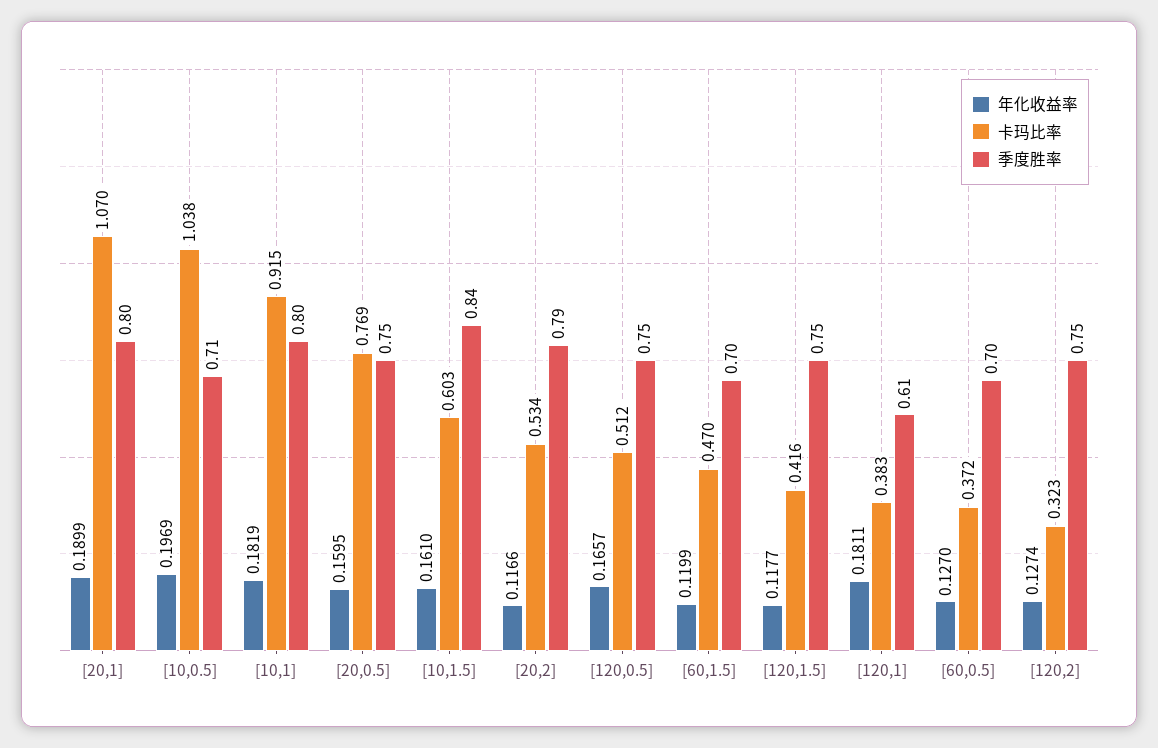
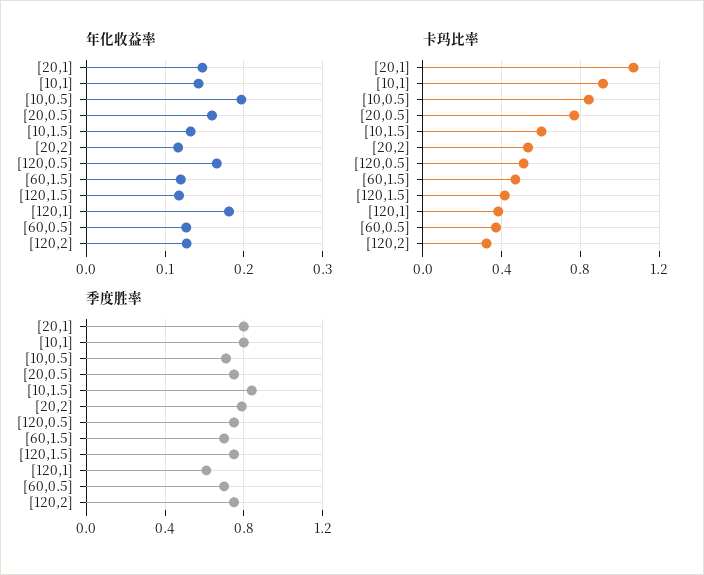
  {
    "年化收益率": {
-     "[20,1]": 0.1899,
+     "[20,1]": 0.15,
      "[10,0.5]": 0.1969,
-     "[10,1]": 0.1819,
+     "[10,1]": 0.14,
      "[20,0.5]": 0.1595,
-     "[10,1.5]": 0.161,
+     "[10,1.5]": 0.13,
      "[20,2]": 0.1166,
      "[120,0.5]": 0.1657,
      "[60,1.5]": 0.1199,
      "[120,1.5]": 0.1177,
      "[120,1]": 0.1811,
      "[60,0.5]": 0.127,
      "[120,2]": 0.1274
    },
    "卡玛比率": {
      "[20,1]": 1.07,
-     "[10,0.5]": 1.038,
+     "[10,0.5]": 0.85,
      "[10,1]": 0.915,
      "[20,0.5]": 0.769,
      "[10,1.5]": 0.603,
      "[20,2]": 0.534,
      "[120,0.5]": 0.512,
      "[60,1.5]": 0.47,
      "[120,1.5]": 0.416,
      "[120,1]": 0.383,
      "[60,0.5]": 0.372,
      "[120,2]": 0.323
    },
    "季度胜率": {
      "[20,1]": 0.8,
      "[10,0.5]": 0.71,
      "[10,1]": 0.8,
      "[20,0.5]": 0.75,
      "[10,1.5]": 0.84,
      "[20,2]": 0.79,
      "[120,0.5]": 0.75,
      "[60,1.5]": 0.7,
      "[120,1.5]": 0.75,
      "[120,1]": 0.61,
      "[60,0.5]": 0.7,
      "[120,2]": 0.75
    }
  }

